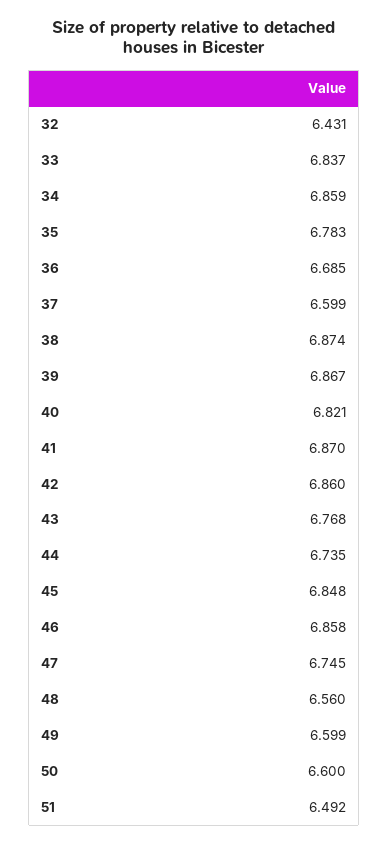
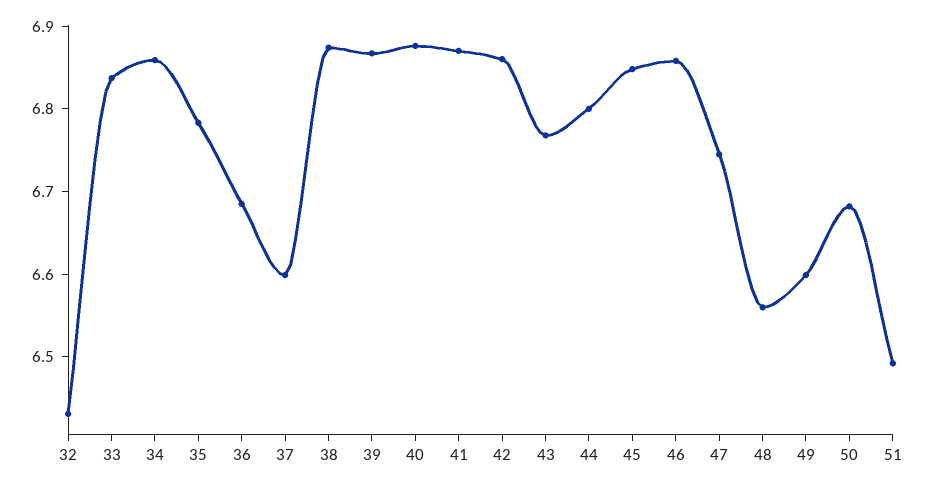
  {
    "32": 6.431,
    "33": 6.837,
    "34": 6.859,
    "35": 6.783,
    "36": 6.685,
    "37": 6.599,
    "38": 6.874,
    "39": 6.867,
-   "40": 6.821,
+   "40": 6.88,
    "41": 6.87,
    "42": 6.86,
    "43": 6.768,
-   "44": 6.735,
+   "44": 6.8,
    "45": 6.848,
    "46": 6.858,
    "47": 6.745,
    "48": 6.56,
    "49": 6.599,
-   "50": 6.6,
+   "50": 6.68,
    "51": 6.492
  }

